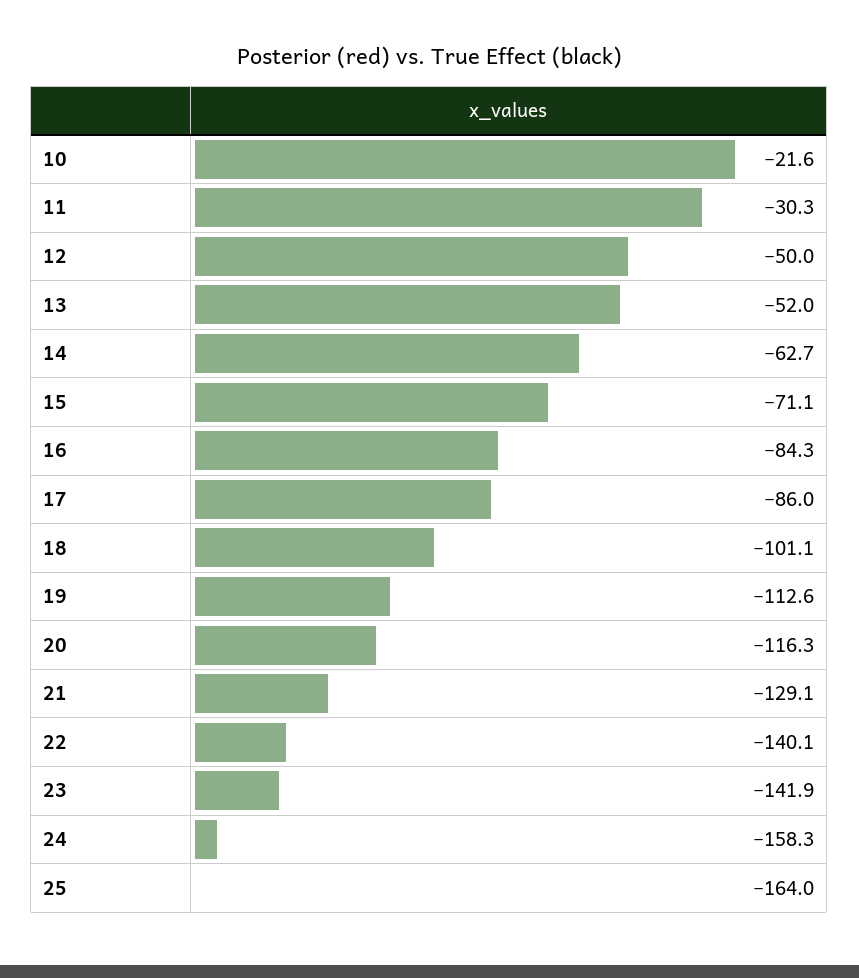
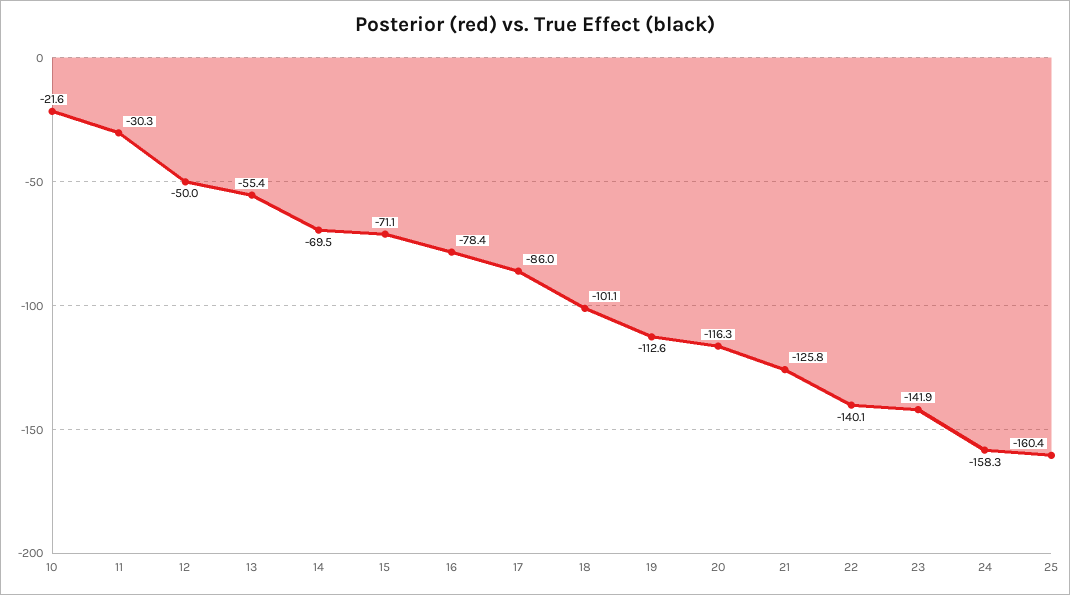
  {
    "10": -21.6,
    "11": -30.3,
    "12": -50,
-   "13": -52,
+   "13": -55.4,
-   "14": -62.7,
+   "14": -69.5,
    "15": -71.1,
-   "16": -84.3,
+   "16": -78.4,
    "17": -86,
    "18": -101.1,
    "19": -112.6,
    "20": -116.3,
-   "21": -129.1,
+   "21": -125.8,
    "22": -140.1,
    "23": -141.9,
    "24": -158.3,
-   "25": -164
+   "25": -160.4
  }

